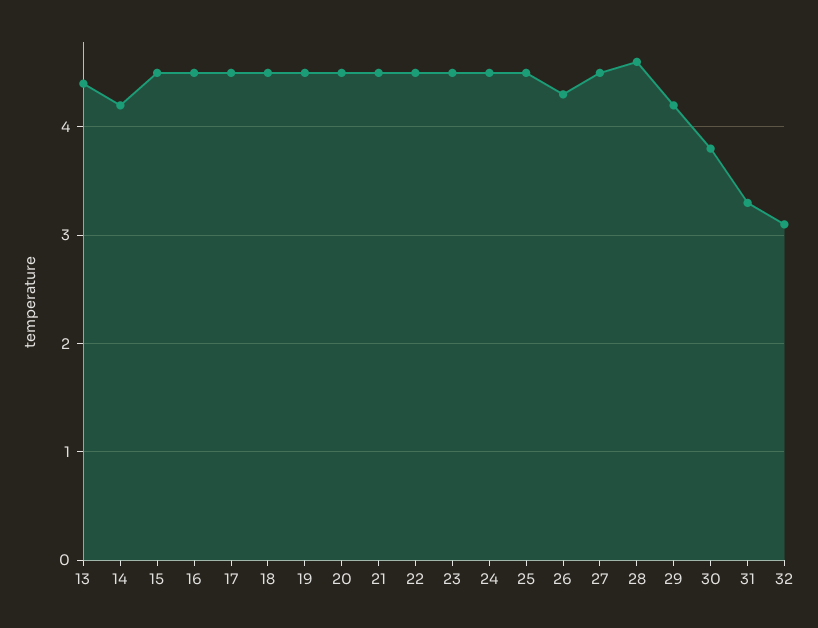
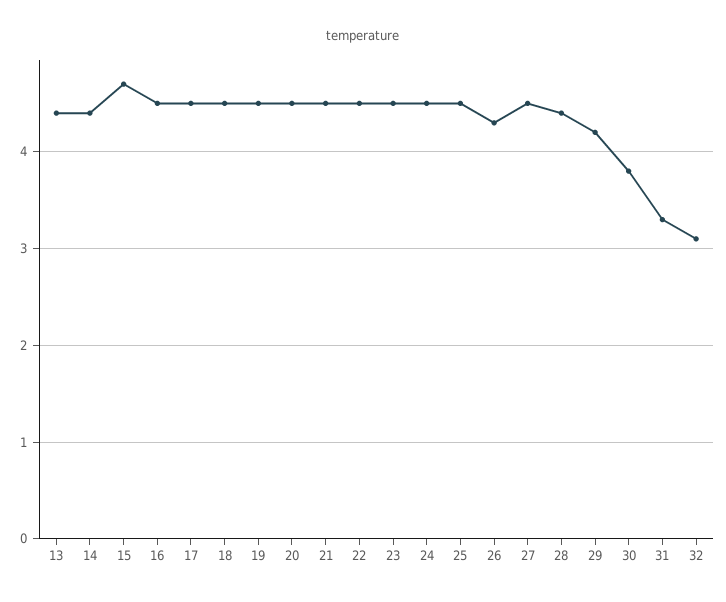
  {
    "13": 4.4,
-   "14": 4.2,
+   "14": 4.4,
-   "15": 4.5,
+   "15": 4.7,
    "16": 4.5,
    "17": 4.5,
    "18": 4.5,
    "19": 4.5,
    "20": 4.5,
    "21": 4.5,
    "22": 4.5,
    "23": 4.5,
    "24": 4.5,
    "25": 4.5,
    "26": 4.3,
    "27": 4.5,
-   "28": 4.6,
+   "28": 4.4,
    "29": 4.2,
    "30": 3.8,
    "31": 3.3,
    "32": 3.1
  }

